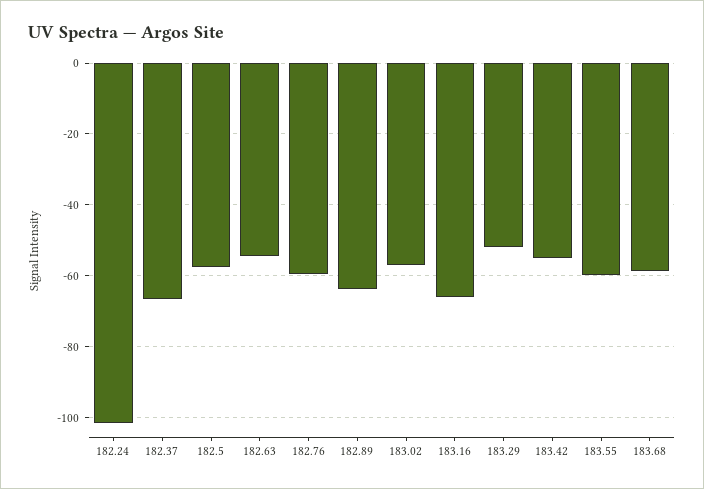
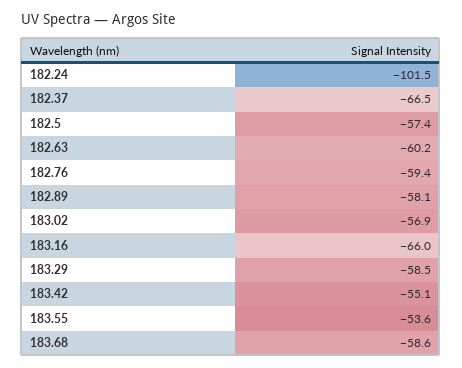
  {
    "182.24": -101.5,
    "182.37": -66.5,
    "182.5": -57.4,
-   "182.63": -54,
+   "182.63": -60.2,
    "182.76": -59.4,
-   "182.89": -64,
+   "182.89": -58.1,
    "183.02": -56.9,
    "183.16": -66,
-   "183.29": -52,
+   "183.29": -58.5,
    "183.42": -55.1,
-   "183.55": -60,
+   "183.55": -53.6,
    "183.68": -58.6
  }

